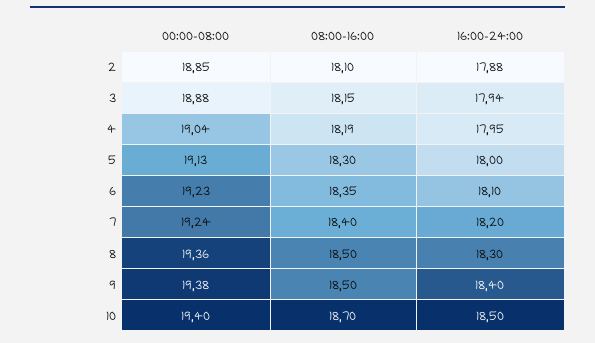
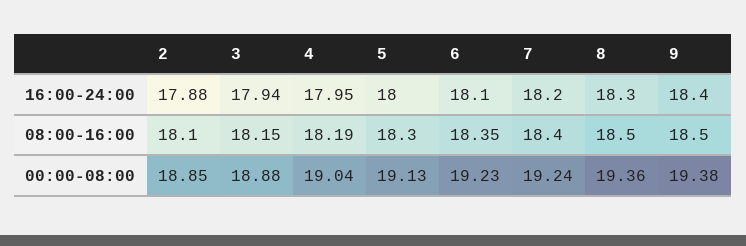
  {
    "00:00-08:00": {
      "2": 18.85,
      "3": 18.88,
      "4": 19.04,
      "5": 19.13,
      "6": 19.23,
      "7": 19.24,
      "8": 19.36,
-     "9": 19.38,
+     "9": 19.38
-     "10": 19.4
    },
    "08:00-16:00": {
      "2": 18.1,
      "3": 18.15,
      "4": 18.19,
      "5": 18.3,
      "6": 18.35,
      "7": 18.4,
      "8": 18.5,
-     "9": 18.5,
+     "9": 18.5
-     "10": 18.7
    },
    "16:00-24:00": {
      "2": 17.88,
      "3": 17.94,
      "4": 17.95,
      "5": 18,
      "6": 18.1,
      "7": 18.2,
      "8": 18.3,
-     "9": 18.4,
+     "9": 18.4
-     "10": 18.5
    }
  }

